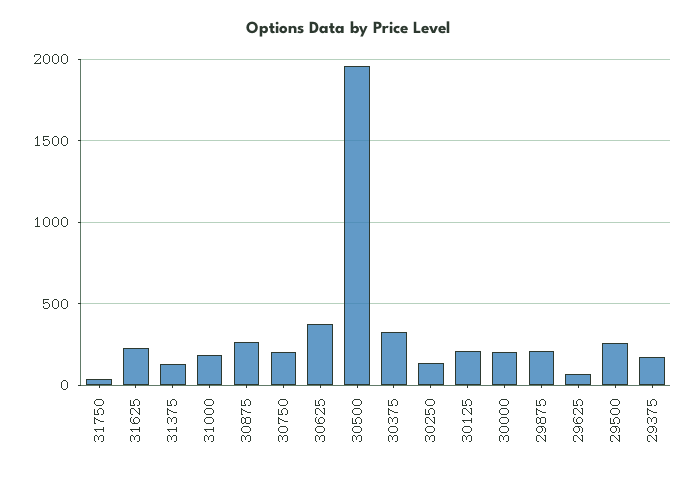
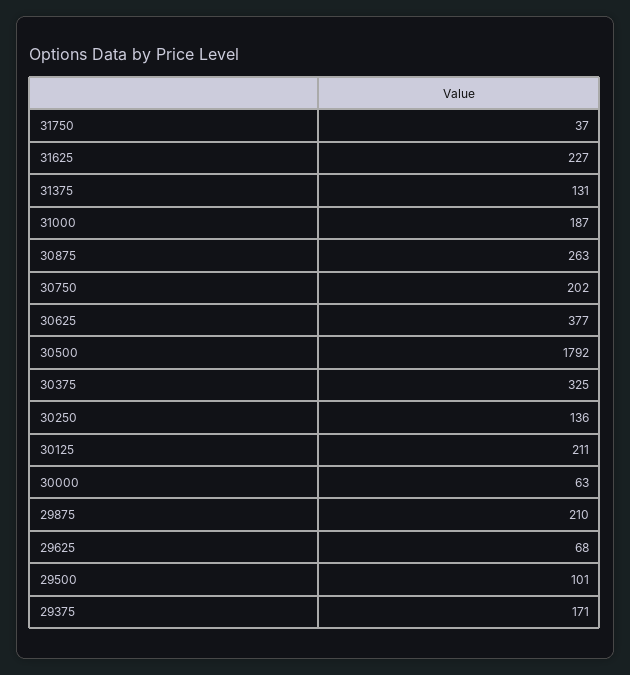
  {
    "31750": 37,
    "31625": 227,
    "31375": 131,
    "31000": 187,
    "30875": 263,
    "30750": 202,
    "30625": 377,
-   "30500": 1950,
+   "30500": 1792,
    "30375": 325,
    "30250": 136,
    "30125": 211,
-   "30000": 200,
+   "30000": 63,
    "29875": 210,
    "29625": 68,
-   "29500": 250,
+   "29500": 101,
    "29375": 171
  }

